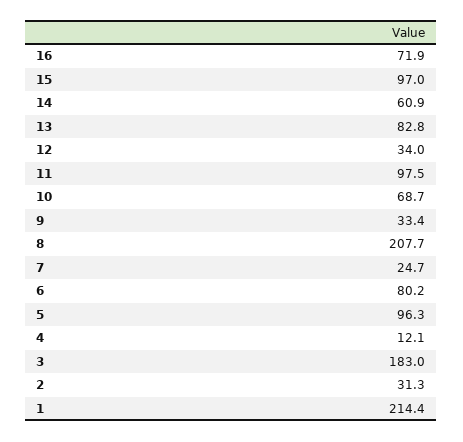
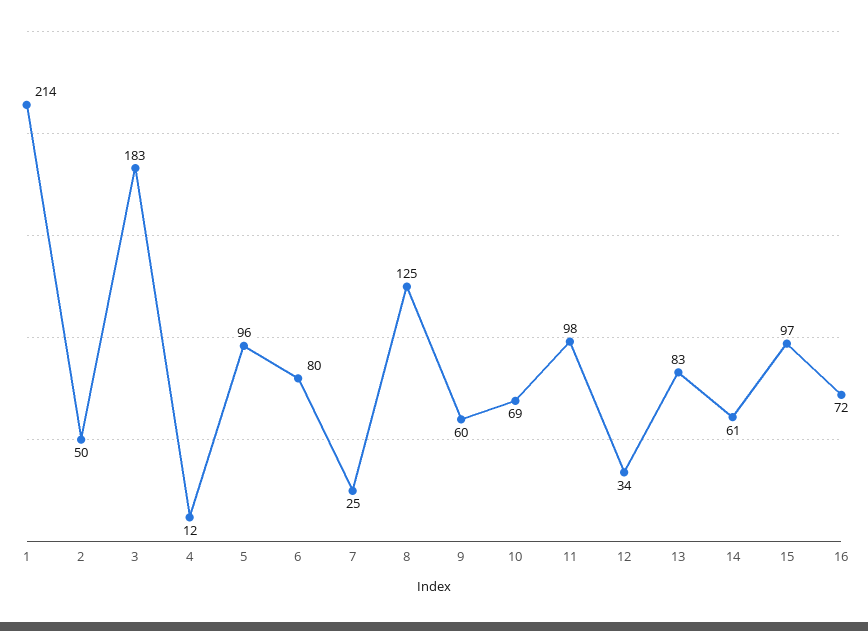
  {
    "16": 71.9,
    "15": 97,
    "14": 60.9,
    "13": 82.8,
    "12": 34,
    "11": 97.5,
    "10": 68.7,
-   "9": 33.4,
+   "9": 60,
-   "8": 207.7,
+   "8": 125,
    "7": 24.7,
    "6": 80.2,
    "5": 96.3,
    "4": 12.1,
    "3": 183,
-   "2": 31.3,
+   "2": 50,
    "1": 214.4
  }

